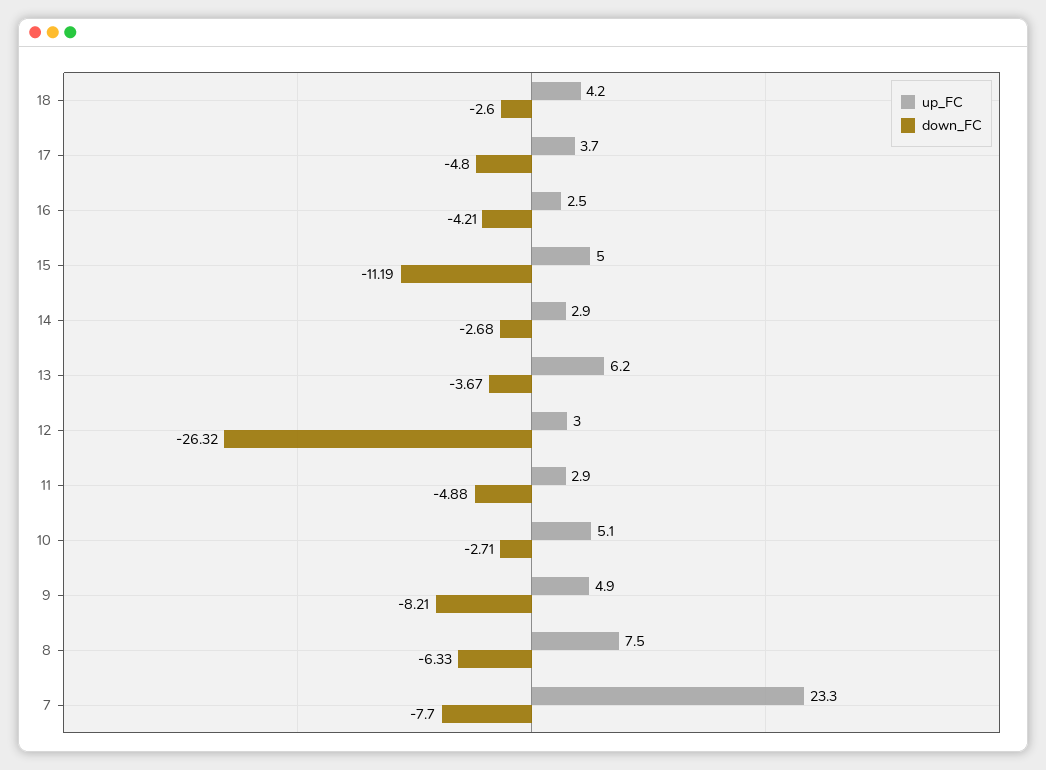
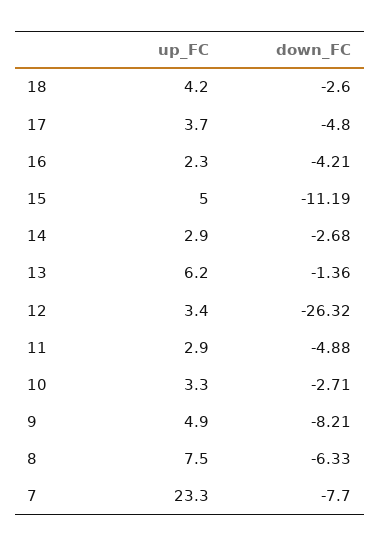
  {
    "up_FC": {
      "18": 4.2,
      "17": 3.7,
-     "16": 2.5,
+     "16": 2.3,
      "15": 5,
      "14": 2.9,
      "13": 6.2,
-     "12": 3,
+     "12": 3.4,
      "11": 2.9,
-     "10": 5.1,
+     "10": 3.3,
      "9": 4.9,
      "8": 7.5,
      "7": 23.3
    },
    "down_FC": {
      "18": -2.6,
      "17": -4.8,
      "16": -4.21,
      "15": -11.19,
      "14": -2.68,
-     "13": -3.67,
+     "13": -1.36,
      "12": -26.32,
      "11": -4.88,
      "10": -2.71,
      "9": -8.21,
      "8": -6.33,
      "7": -7.7
    }
  }

